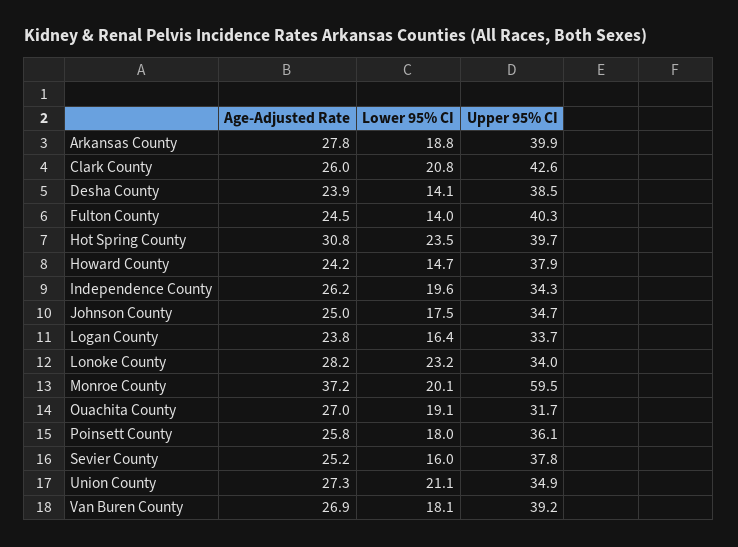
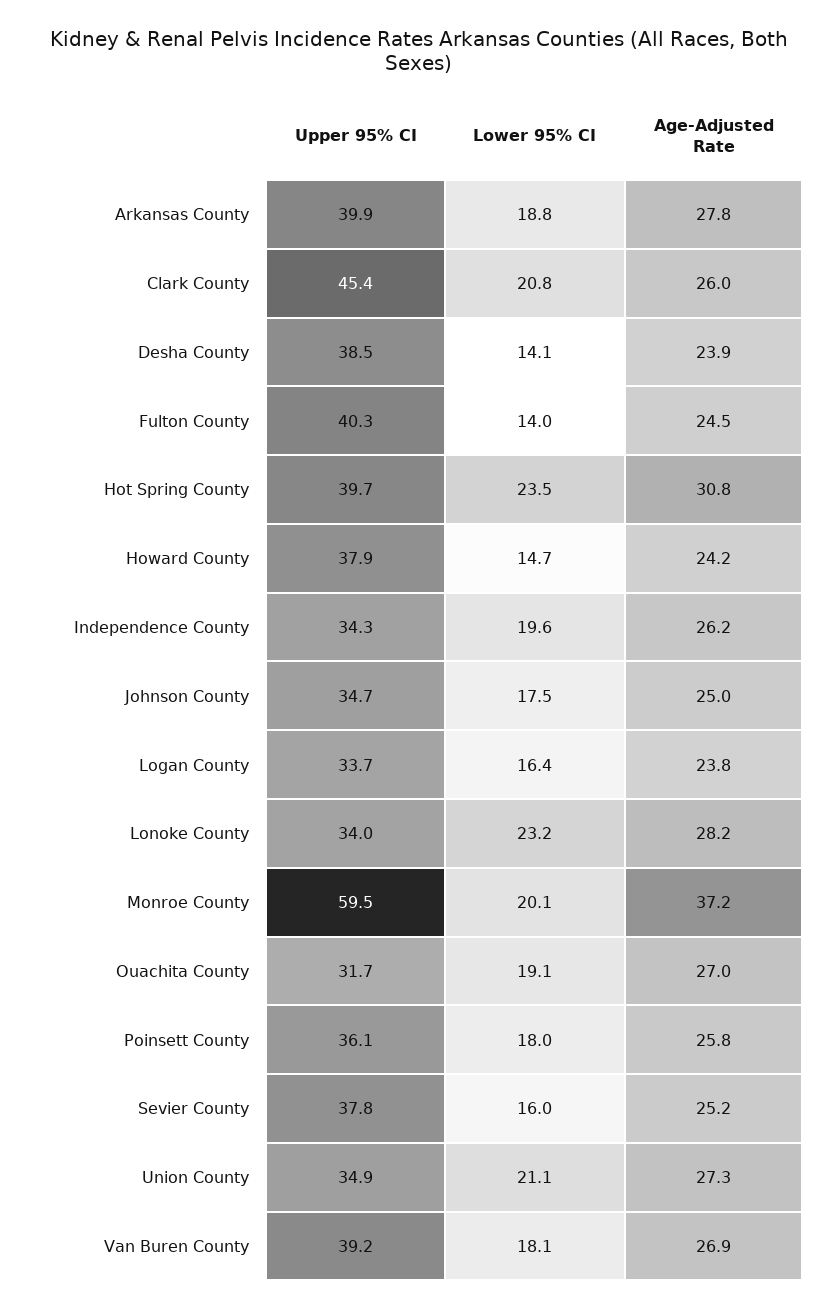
  {
    "Age-Adjusted Rate": {
      "Arkansas County": 27.8,
      "Clark County": 26,
      "Desha County": 23.9,
      "Fulton County": 24.5,
      "Hot Spring County": 30.8,
      "Howard County": 24.2,
      "Independence County": 26.2,
      "Johnson County": 25,
      "Logan County": 23.8,
      "Lonoke County": 28.2,
      "Monroe County": 37.2,
      "Ouachita County": 27,
      "Poinsett County": 25.8,
      "Sevier County": 25.2,
      "Union County": 27.3,
      "Van Buren County": 26.9
    },
    "Lower 95% CI": {
      "Arkansas County": 18.8,
      "Clark County": 20.8,
      "Desha County": 14.1,
      "Fulton County": 14,
      "Hot Spring County": 23.5,
      "Howard County": 14.7,
      "Independence County": 19.6,
      "Johnson County": 17.5,
      "Logan County": 16.4,
      "Lonoke County": 23.2,
      "Monroe County": 20.1,
      "Ouachita County": 19.1,
      "Poinsett County": 18,
      "Sevier County": 16,
      "Union County": 21.1,
      "Van Buren County": 18.1
    },
    "Upper 95% CI": {
      "Arkansas County": 39.9,
-     "Clark County": 42.6,
+     "Clark County": 45.4,
      "Desha County": 38.5,
      "Fulton County": 40.3,
      "Hot Spring County": 39.7,
      "Howard County": 37.9,
      "Independence County": 34.3,
      "Johnson County": 34.7,
      "Logan County": 33.7,
      "Lonoke County": 34,
      "Monroe County": 59.5,
      "Ouachita County": 31.7,
      "Poinsett County": 36.1,
      "Sevier County": 37.8,
      "Union County": 34.9,
      "Van Buren County": 39.2
    }
  }

